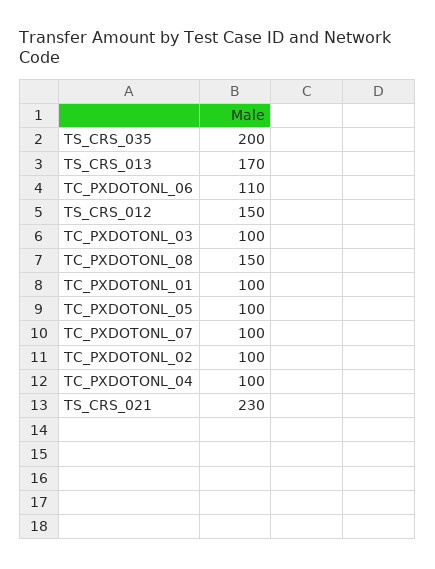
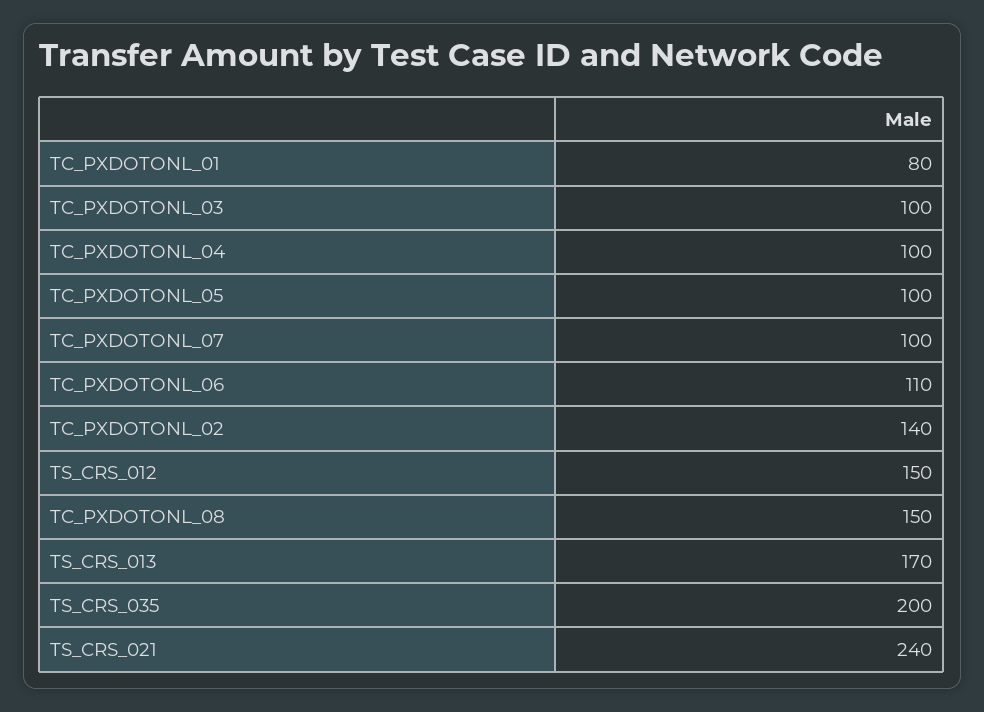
  {
    "TS_CRS_035": 200,
    "TS_CRS_013": 170,
    "TC_PXDOTONL_06": 110,
    "TS_CRS_012": 150,
    "TC_PXDOTONL_03": 100,
    "TC_PXDOTONL_08": 150,
-   "TC_PXDOTONL_01": 100,
+   "TC_PXDOTONL_01": 80,
    "TC_PXDOTONL_05": 100,
    "TC_PXDOTONL_07": 100,
-   "TC_PXDOTONL_02": 100,
+   "TC_PXDOTONL_02": 140,
    "TC_PXDOTONL_04": 100,
-   "TS_CRS_021": 230
+   "TS_CRS_021": 240
  }

